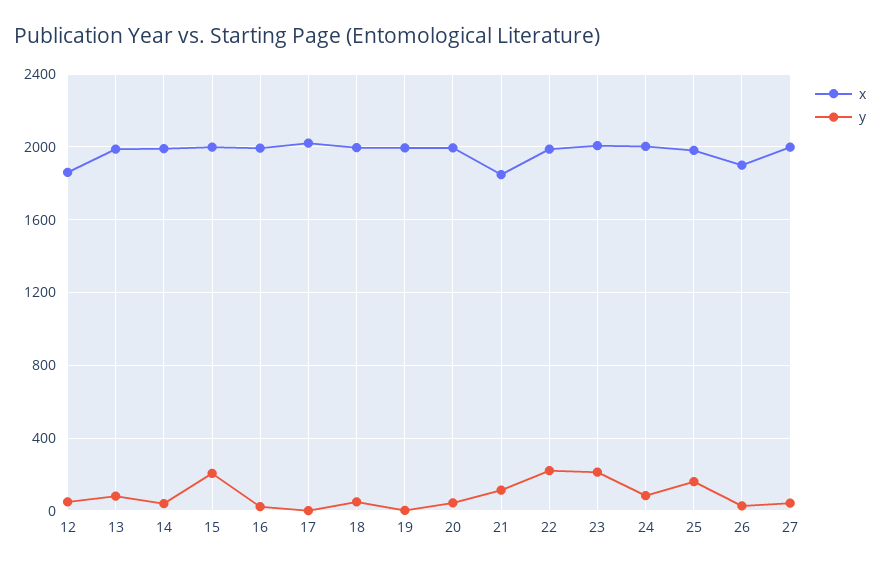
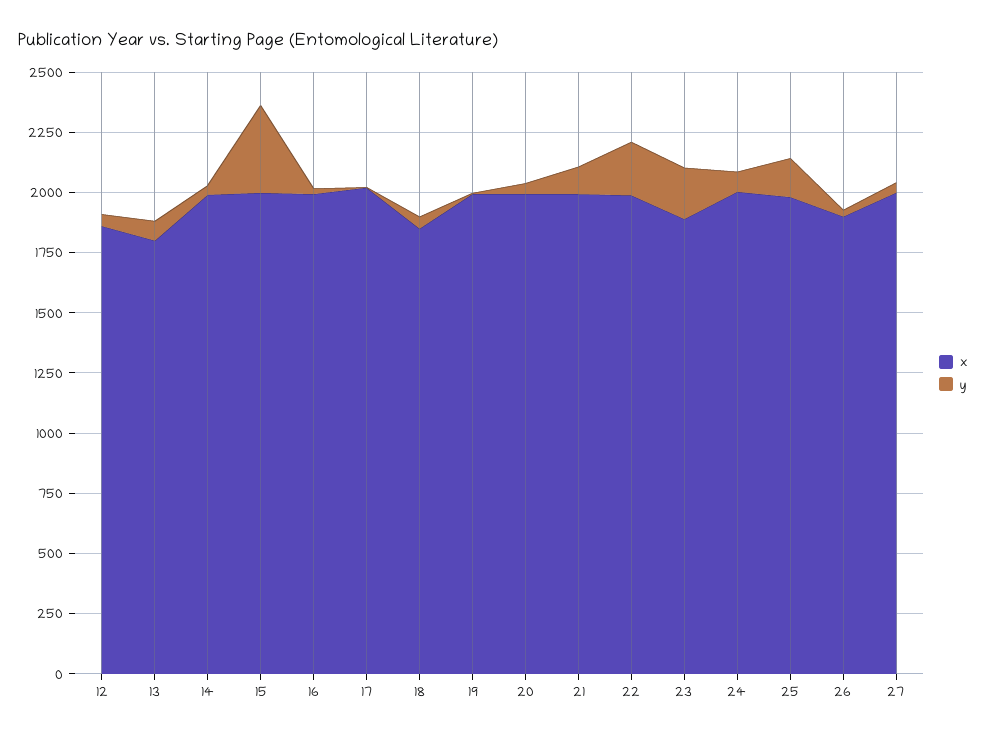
  {
    "x": {
      "12": 1850,
-     "13": 2000,
+     "13": 1800,
      "14": 2000,
      "15": 2000,
      "16": 2000,
      "17": 2000,
-     "18": 2000,
+     "18": 1850,
      "19": 2000,
      "20": 2000,
-     "21": 1850,
+     "21": 2000,
      "22": 2000,
-     "23": 2000,
+     "23": 1900,
      "24": 2000,
      "25": 2000,
      "26": 1900,
      "27": 2000
    },
    "y": {
      "12": 50,
      "13": 100,
      "14": 50,
-     "15": 200,
+     "15": 350,
      "16": 0,
      "17": 0,
      "18": 50,
      "19": 0,
      "20": 50,
      "21": 100,
      "22": 200,
      "23": 200,
      "24": 100,
      "25": 150,
      "26": 50,
      "27": 50
    }
  }

